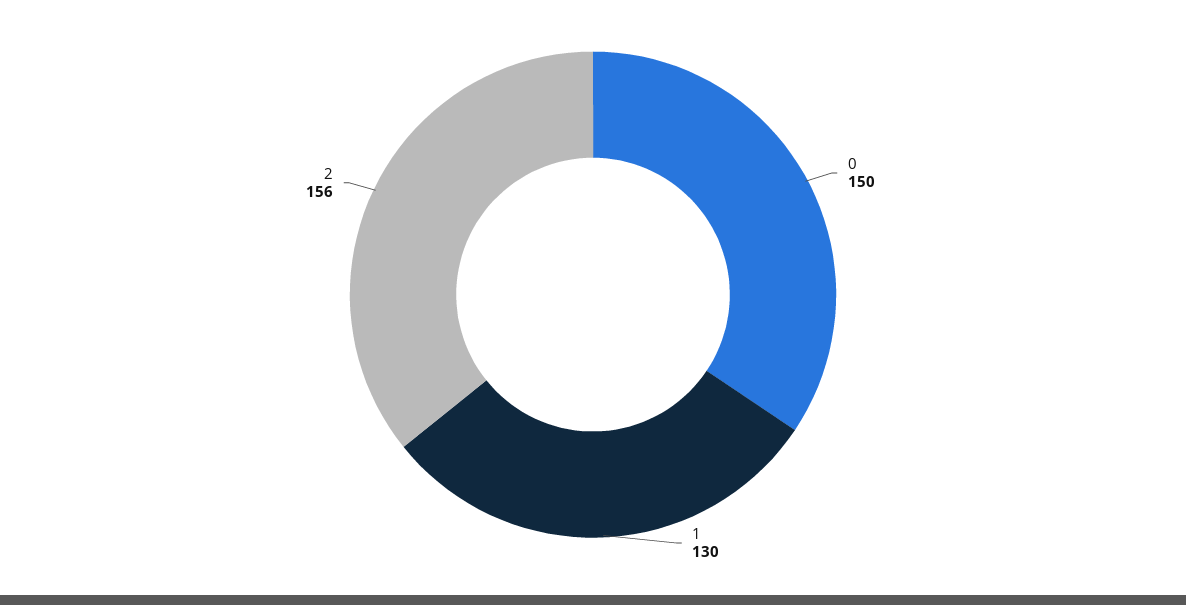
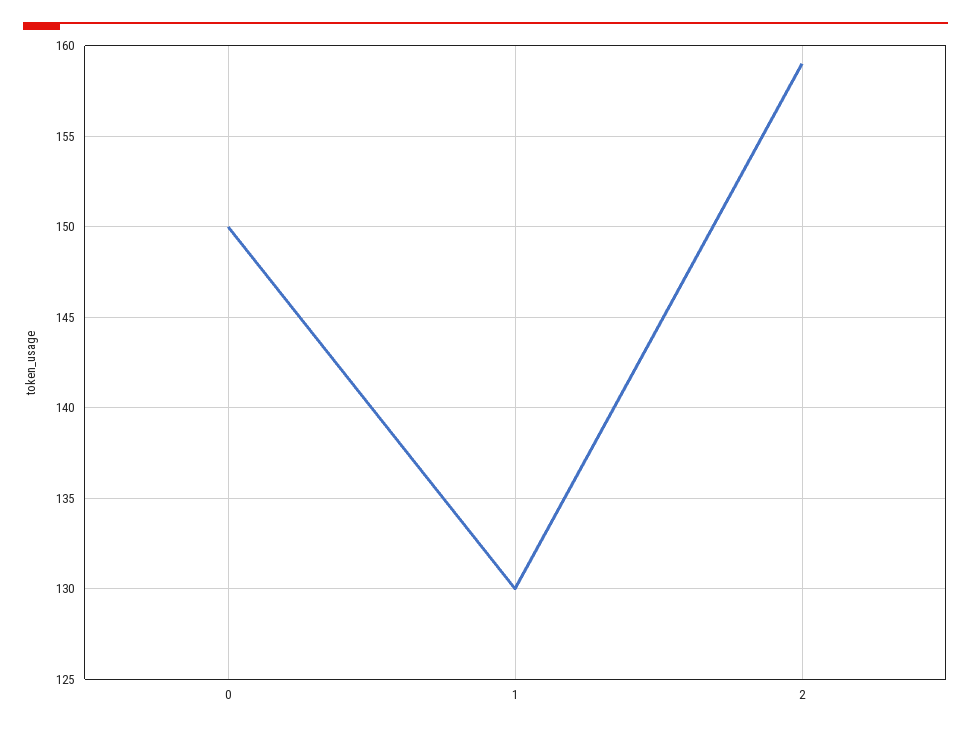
  {
    "0": 150,
    "1": 130,
-   "2": 156
+   "2": 159
  }

